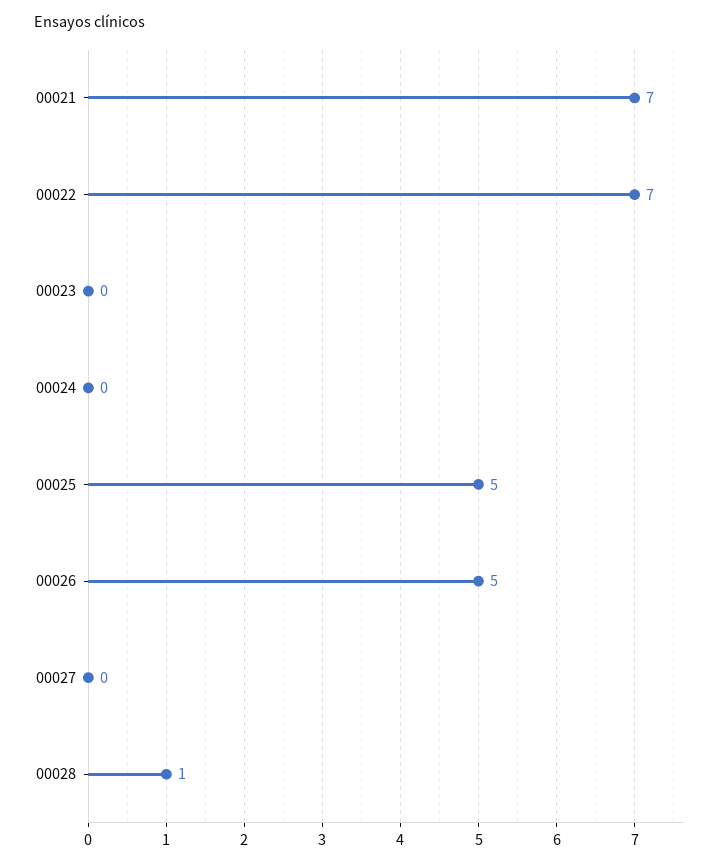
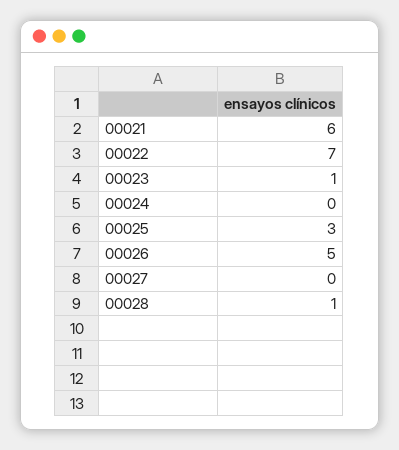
  {
-   "00021": 7,
+   "00021": 6,
    "00022": 7,
-   "00023": 0,
+   "00023": 1,
    "00024": 0,
-   "00025": 5,
+   "00025": 3,
    "00026": 5,
    "00027": 0,
    "00028": 1
  }

